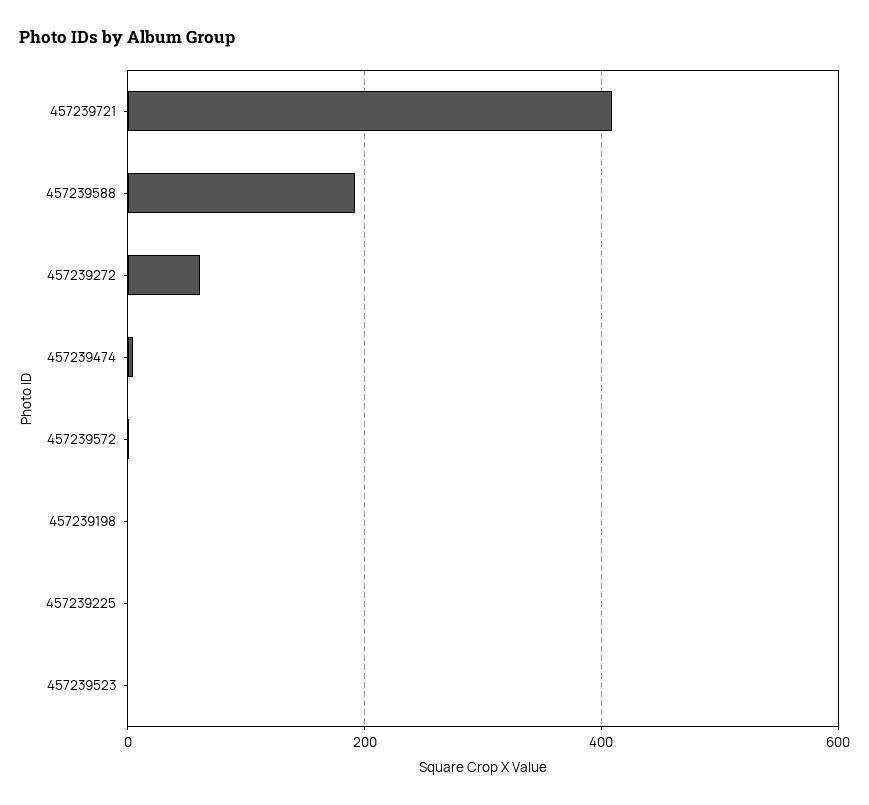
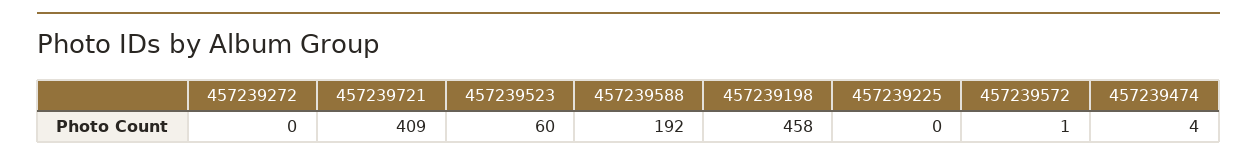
  {
    "457239721": 409,
    "457239588": 192,
-   "457239272": 60,
+   "457239272": 0,
    "457239474": 4,
    "457239572": 1,
-   "457239198": 0,
+   "457239198": 458,
    "457239225": 0,
-   "457239523": 0
+   "457239523": 60
  }

